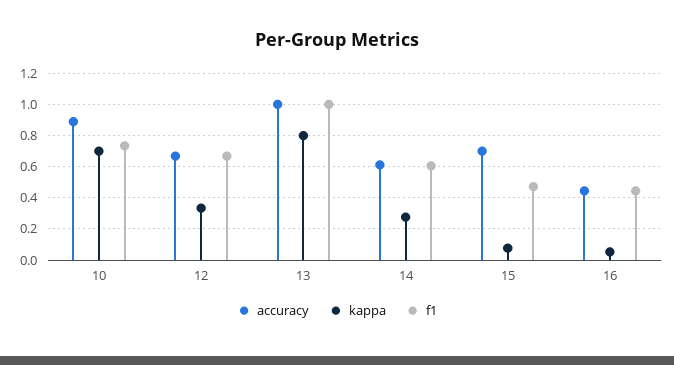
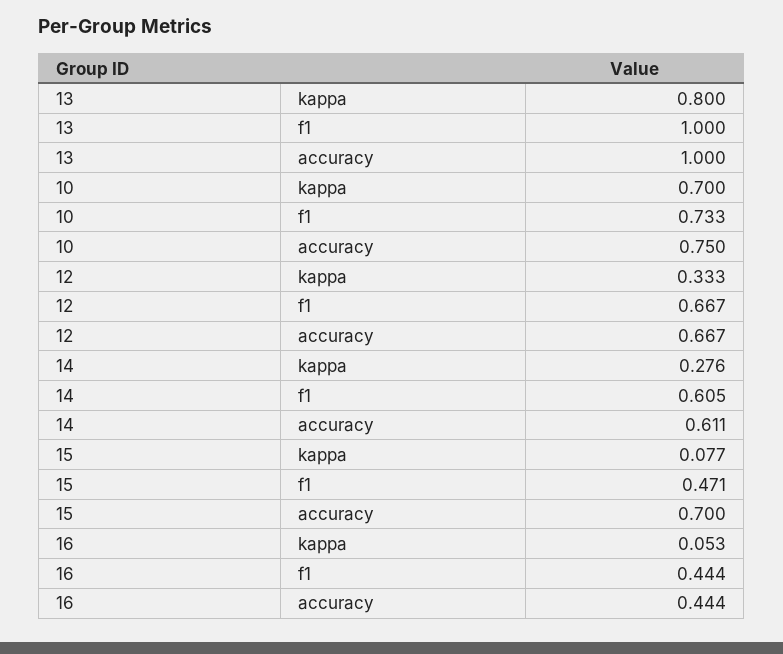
  {
    "accuracy": {
-     "10": 0.9,
+     "10": 0.75,
      "12": 0.667,
      "13": 1,
      "14": 0.611,
      "15": 0.7,
      "16": 0.444
    },
    "kappa": {
      "10": 0.7,
      "12": 0.333,
      "13": 0.8,
      "14": 0.276,
      "15": 0.077,
      "16": 0.053
    },
    "f1": {
      "10": 0.733,
      "12": 0.667,
      "13": 1,
      "14": 0.605,
      "15": 0.471,
      "16": 0.444
    }
  }

